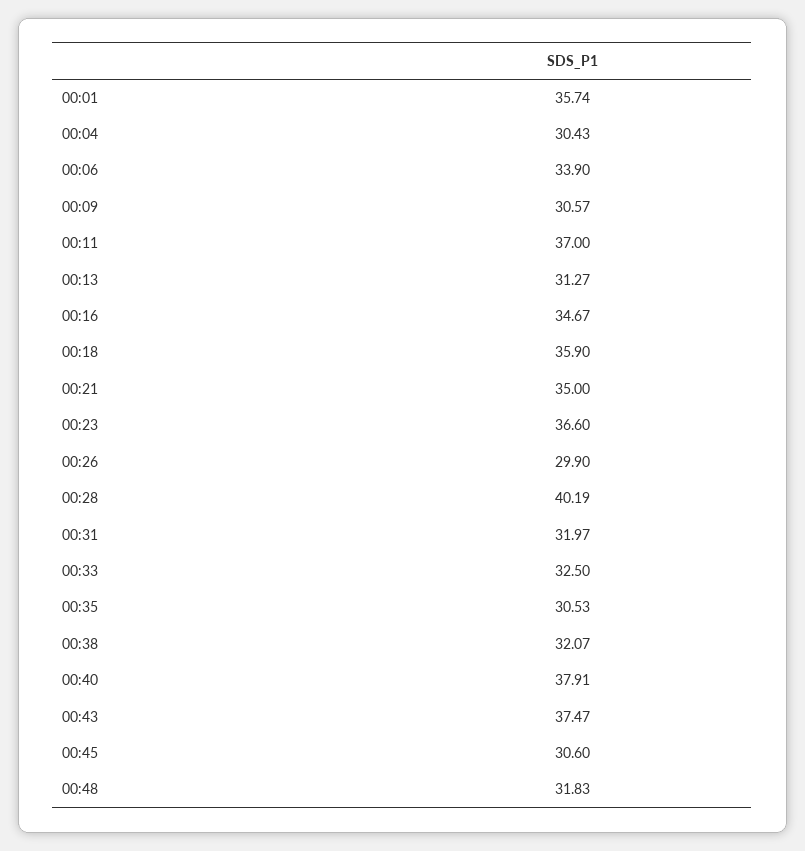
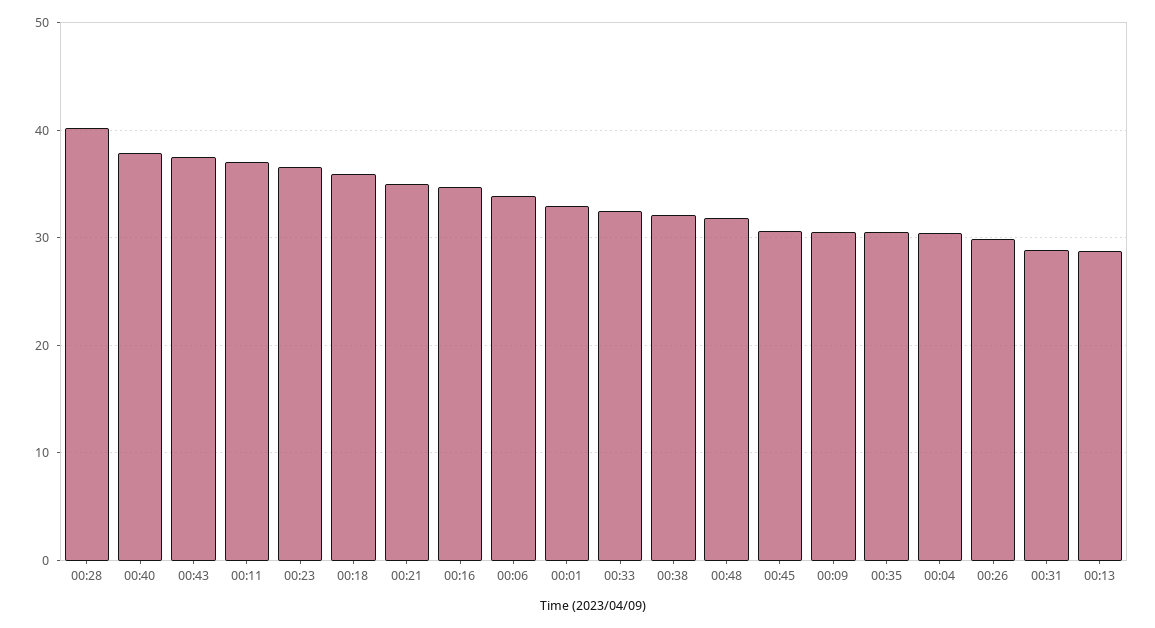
  {
-   "00:01": 35.74,
+   "00:01": 33,
    "00:04": 30.43,
    "00:06": 33.9,
    "00:09": 30.57,
    "00:11": 37,
-   "00:13": 31.27,
+   "00:13": 29,
    "00:16": 34.67,
    "00:18": 35.9,
    "00:21": 35,
    "00:23": 36.6,
    "00:26": 29.9,
    "00:28": 40.19,
-   "00:31": 31.97,
+   "00:31": 29,
    "00:33": 32.5,
    "00:35": 30.53,
    "00:38": 32.07,
    "00:40": 37.91,
    "00:43": 37.47,
    "00:45": 30.6,
    "00:48": 31.83
  }

